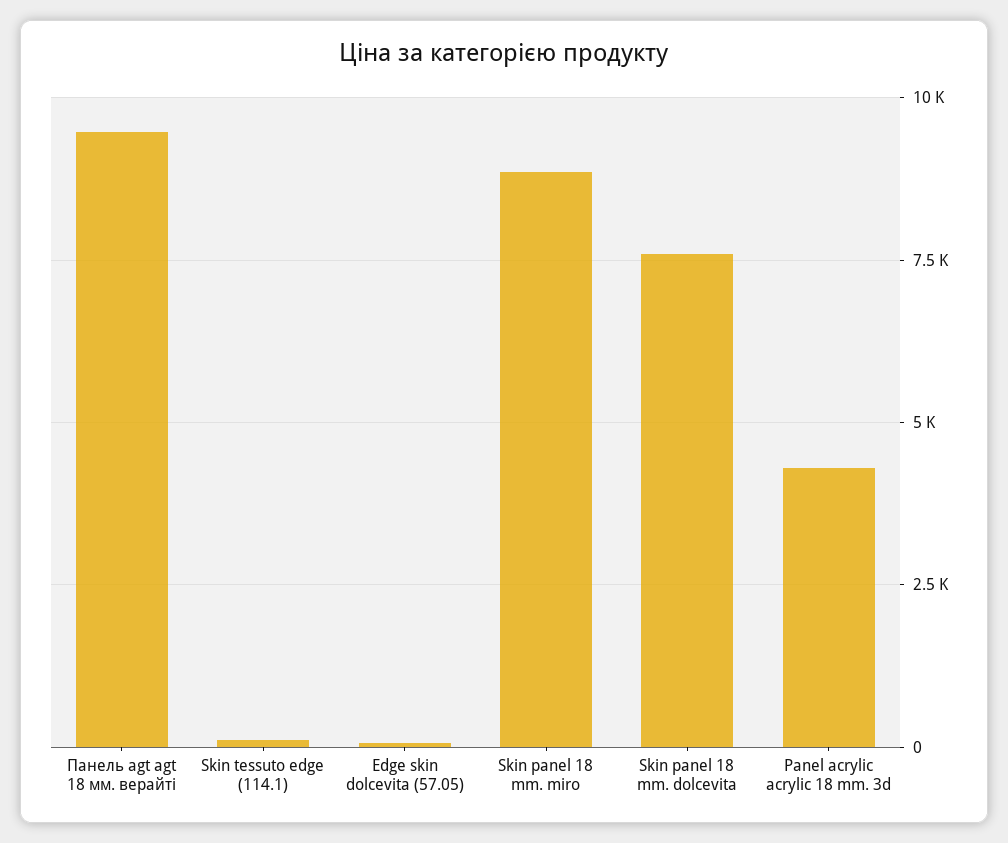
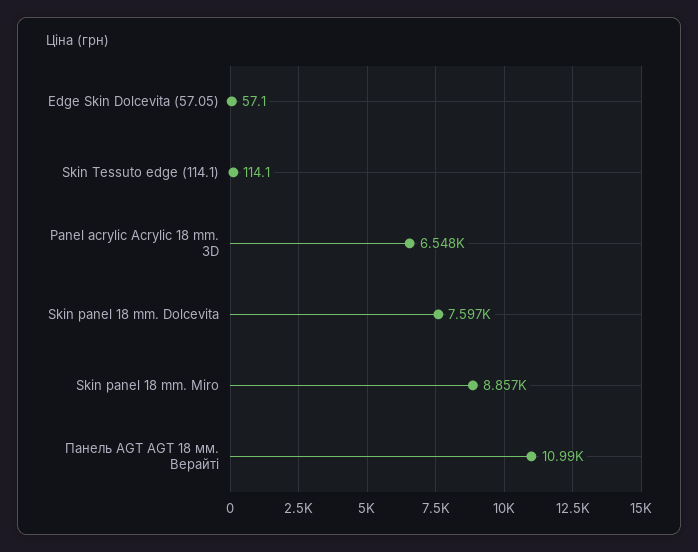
  {
-   "Панель agt agt 18 мм. верайті": 9500,
+   "Панель agt agt 18 мм. верайті": 10990,
    "Skin tessuto edge (114.1)": 114.1,
    "Edge skin dolcevita (57.05)": 57.1,
    "Skin panel 18 mm. miro": 8857,
    "Skin panel 18 mm. dolcevita": 7597,
-   "Panel acrylic acrylic 18 mm. 3d": 4250
+   "Panel acrylic acrylic 18 mm. 3d": 6548
  }

